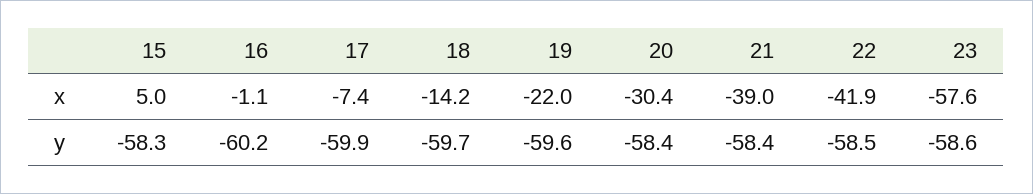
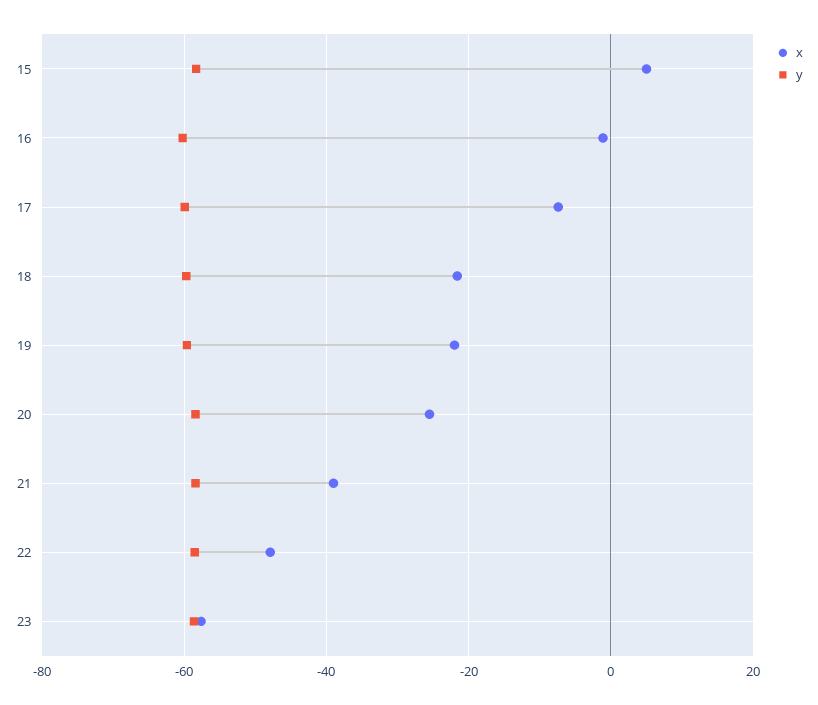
  {
    "x": {
      "15": 5,
      "16": -1.1,
      "17": -7.4,
-     "18": -14.2,
+     "18": -22,
      "19": -22,
-     "20": -30.4,
+     "20": -26,
      "21": -39,
-     "22": -41.9,
+     "22": -48,
      "23": -57.6
    },
    "y": {
      "15": -58.3,
      "16": -60.2,
      "17": -59.9,
      "18": -59.7,
      "19": -59.6,
      "20": -58.4,
      "21": -58.4,
      "22": -58.5,
      "23": -58.6
    }
  }

